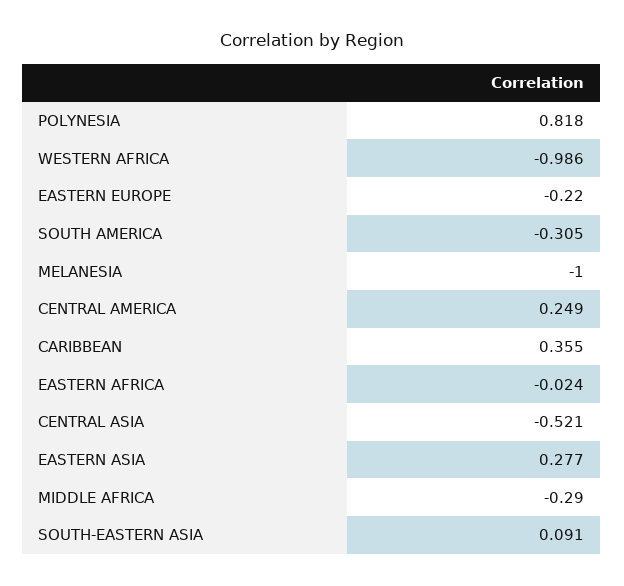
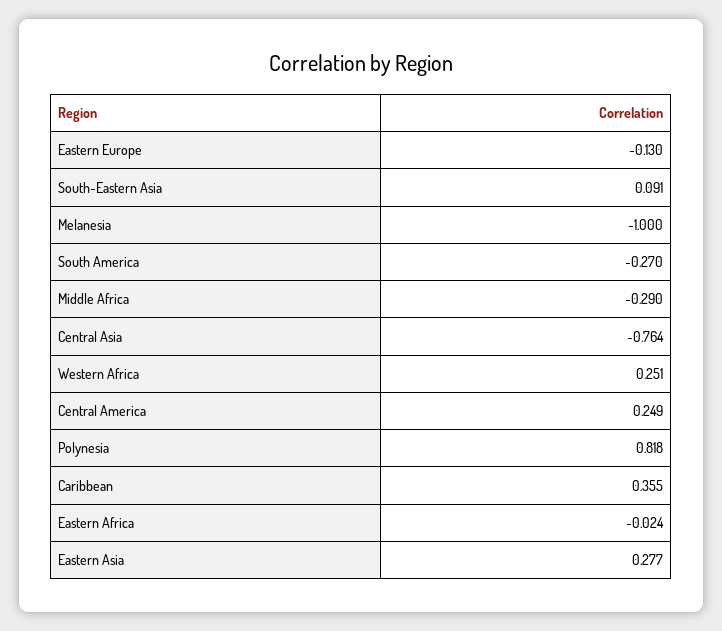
  {
    "POLYNESIA": 0.818,
-   "WESTERN AFRICA": -0.986,
+   "WESTERN AFRICA": 0.251,
-   "EASTERN EUROPE": -0.22,
+   "EASTERN EUROPE": -0.13,
-   "SOUTH AMERICA": -0.305,
+   "SOUTH AMERICA": -0.27,
    "MELANESIA": -1,
    "CENTRAL AMERICA": 0.249,
    "CARIBBEAN": 0.355,
    "EASTERN AFRICA": -0.024,
-   "CENTRAL ASIA": -0.521,
+   "CENTRAL ASIA": -0.764,
    "EASTERN ASIA": 0.277,
    "MIDDLE AFRICA": -0.29,
    "SOUTH-EASTERN ASIA": 0.091
  }

